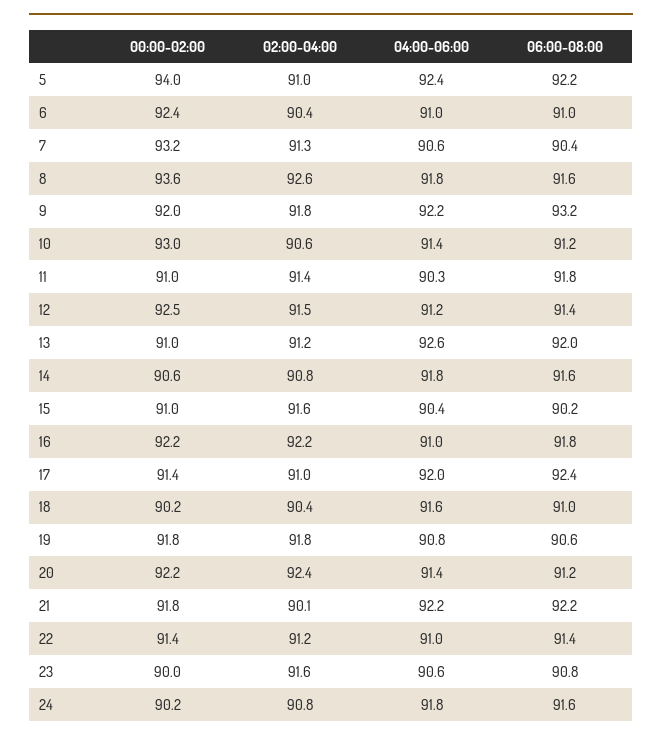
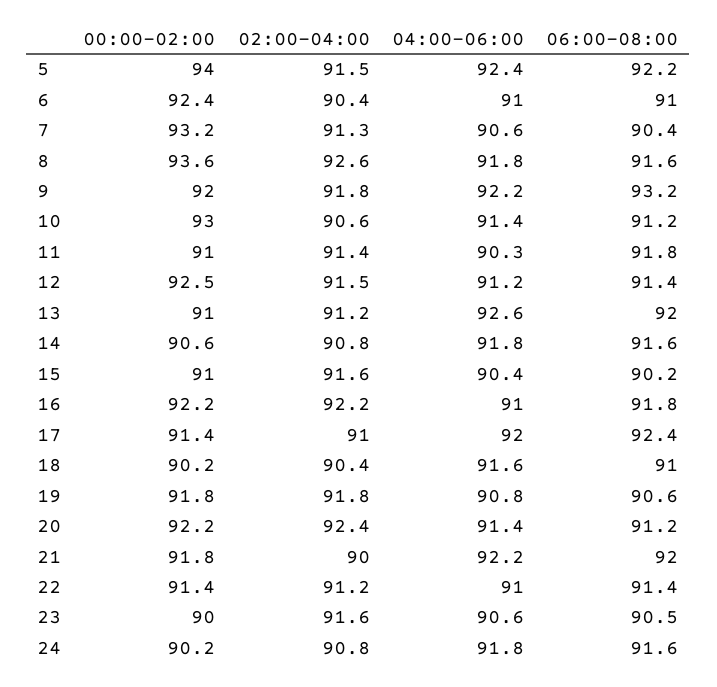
  {
    "00:00-02:00": {
      "5": 94,
      "6": 92.4,
      "7": 93.2,
      "8": 93.6,
      "9": 92,
      "10": 93,
      "11": 91,
      "12": 92.5,
      "13": 91,
      "14": 90.6,
      "15": 91,
      "16": 92.2,
      "17": 91.4,
      "18": 90.2,
      "19": 91.8,
      "20": 92.2,
      "21": 91.8,
      "22": 91.4,
      "23": 90,
      "24": 90.2
    },
    "02:00-04:00": {
-     "5": 91,
+     "5": 91.5,
      "6": 90.4,
      "7": 91.3,
      "8": 92.6,
      "9": 91.8,
      "10": 90.6,
      "11": 91.4,
      "12": 91.5,
      "13": 91.2,
      "14": 90.8,
      "15": 91.6,
      "16": 92.2,
      "17": 91,
      "18": 90.4,
      "19": 91.8,
      "20": 92.4,
-     "21": 90.1,
+     "21": 90,
      "22": 91.2,
      "23": 91.6,
      "24": 90.8
    },
    "04:00-06:00": {
      "5": 92.4,
      "6": 91,
      "7": 90.6,
      "8": 91.8,
      "9": 92.2,
      "10": 91.4,
      "11": 90.3,
      "12": 91.2,
      "13": 92.6,
      "14": 91.8,
      "15": 90.4,
      "16": 91,
      "17": 92,
      "18": 91.6,
      "19": 90.8,
      "20": 91.4,
      "21": 92.2,
      "22": 91,
      "23": 90.6,
      "24": 91.8
    },
    "06:00-08:00": {
      "5": 92.2,
      "6": 91,
      "7": 90.4,
      "8": 91.6,
      "9": 93.2,
      "10": 91.2,
      "11": 91.8,
      "12": 91.4,
      "13": 92,
      "14": 91.6,
      "15": 90.2,
      "16": 91.8,
      "17": 92.4,
      "18": 91,
      "19": 90.6,
      "20": 91.2,
-     "21": 92.2,
+     "21": 92,
      "22": 91.4,
-     "23": 90.8,
+     "23": 90.5,
      "24": 91.6
    }
  }

